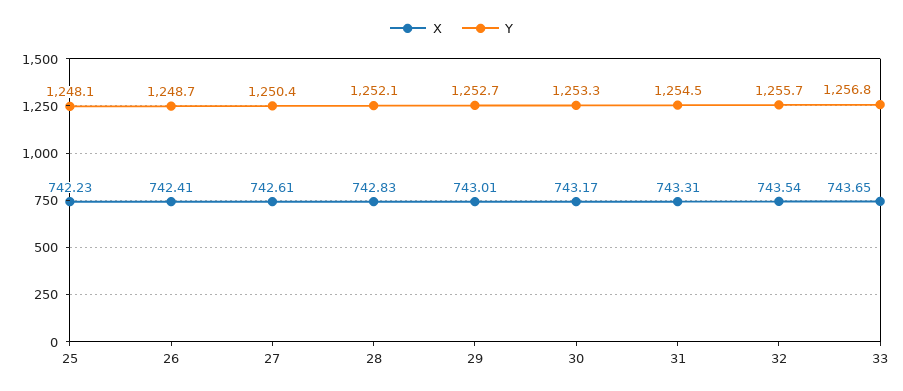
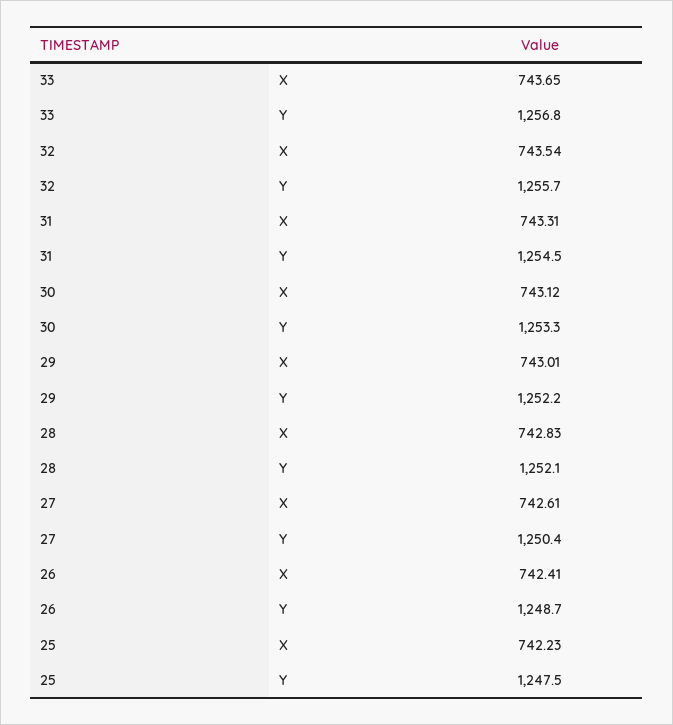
  {
    "X": {
      "25": 742.23,
      "26": 742.41,
      "27": 742.61,
      "28": 742.83,
      "29": 743.01,
-     "30": 743.17,
+     "30": 743.12,
      "31": 743.31,
      "32": 743.54,
      "33": 743.65
    },
    "Y": {
-     "25": 1248.1,
+     "25": 1247.5,
      "26": 1248.7,
      "27": 1250.4,
      "28": 1252.1,
-     "29": 1252.7,
+     "29": 1252.2,
      "30": 1253.3,
      "31": 1254.5,
      "32": 1255.7,
      "33": 1256.8
    }
  }

